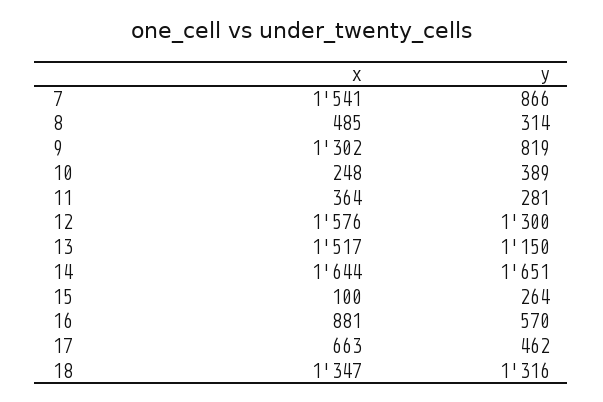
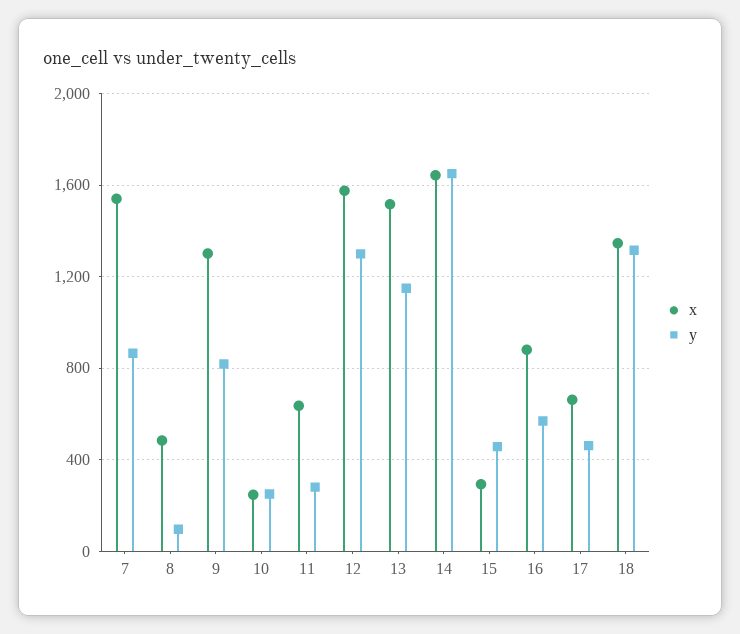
  {
    "x": {
      "7": 1541,
      "8": 485,
      "9": 1302,
      "10": 248,
-     "11": 364,
+     "11": 650,
      "12": 1576,
      "13": 1517,
      "14": 1644,
-     "15": 100,
+     "15": 300,
      "16": 881,
      "17": 663,
      "18": 1347
    },
    "y": {
      "7": 866,
-     "8": 314,
+     "8": 100,
      "9": 819,
-     "10": 389,
+     "10": 250,
      "11": 281,
      "12": 1300,
      "13": 1150,
      "14": 1651,
-     "15": 264,
+     "15": 450,
      "16": 570,
      "17": 462,
      "18": 1316
    }
  }

